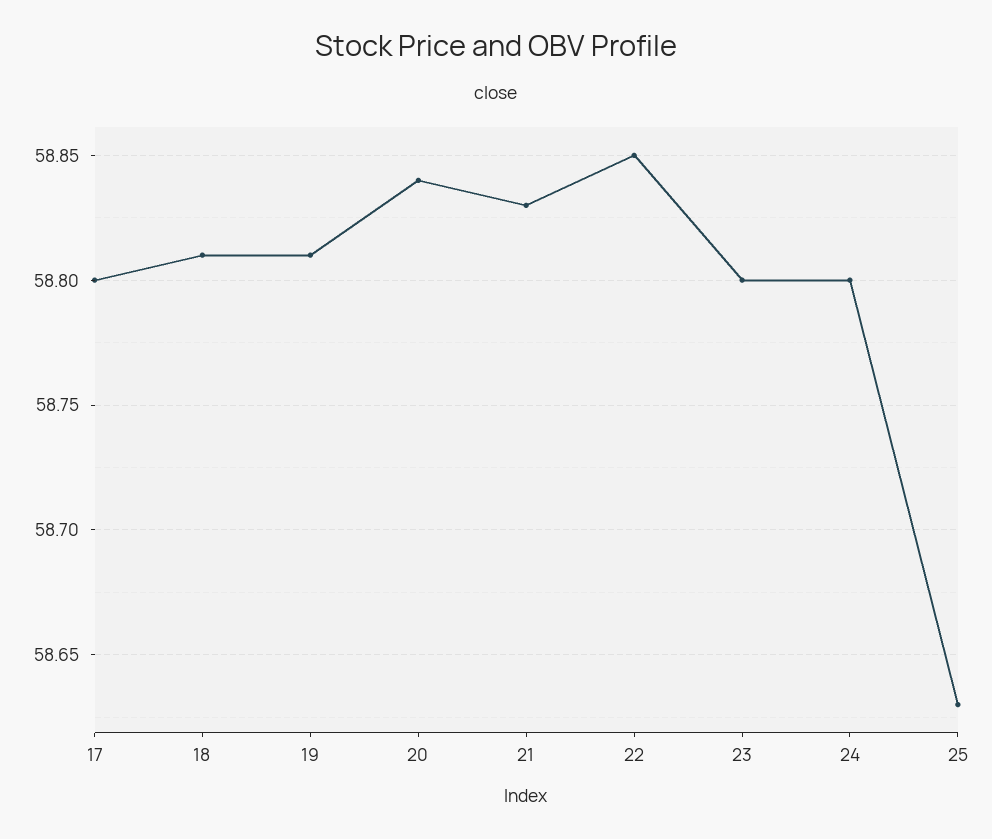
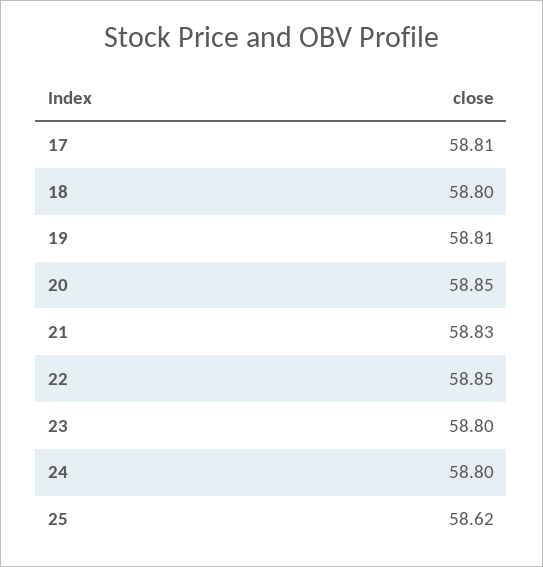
  {
-   "17": 58.8,
+   "17": 58.81,
-   "18": 58.81,
+   "18": 58.8,
    "19": 58.81,
-   "20": 58.84,
+   "20": 58.85,
    "21": 58.83,
    "22": 58.85,
    "23": 58.8,
    "24": 58.8,
-   "25": 58.63
+   "25": 58.62
  }

